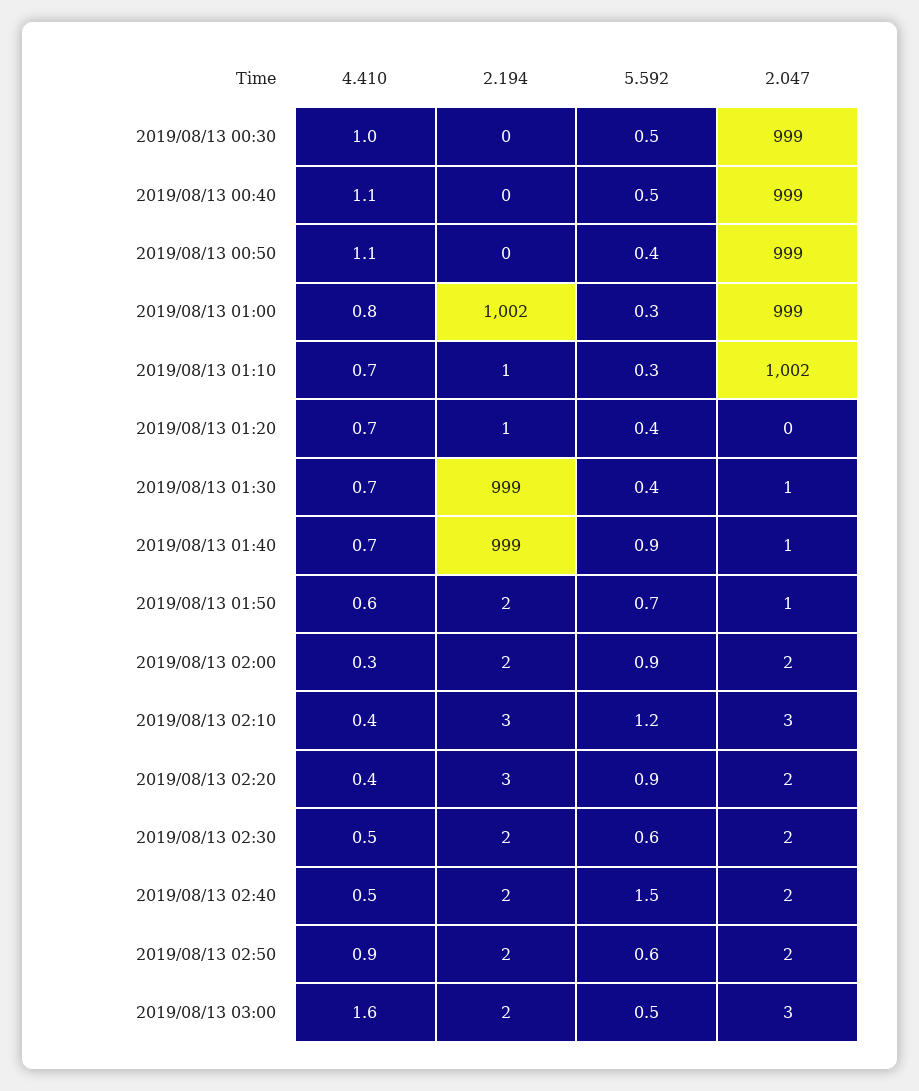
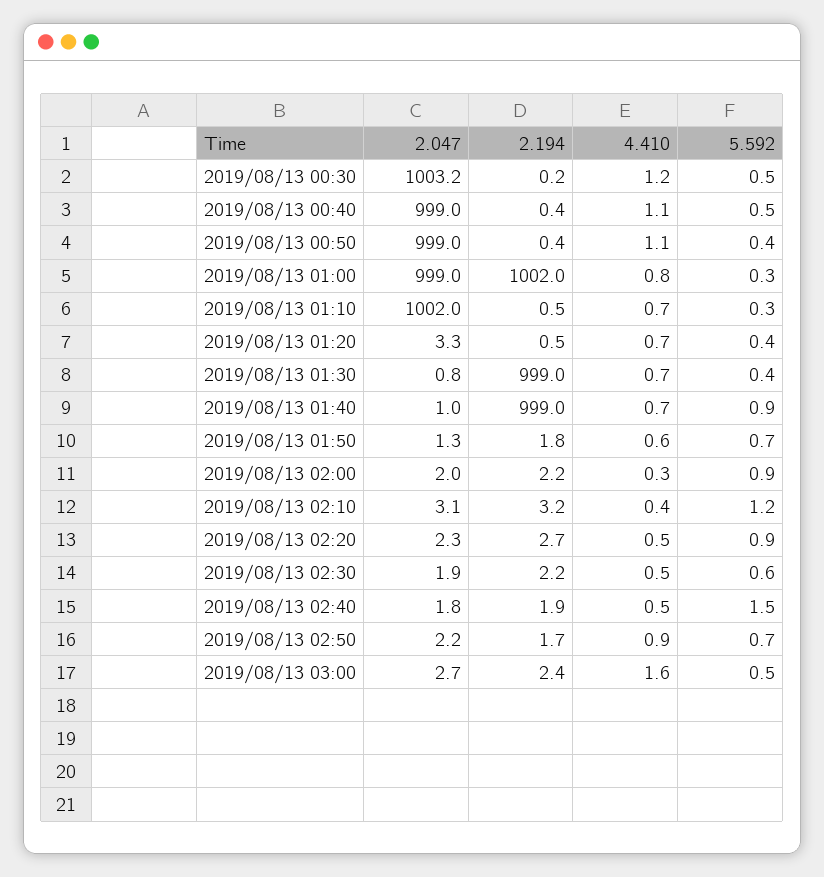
  {
    "4.410": {
-     "2019/08/13 00:30": 1,
+     "2019/08/13 00:30": 1.2,
      "2019/08/13 00:40": 1.1,
      "2019/08/13 00:50": 1.1,
      "2019/08/13 01:00": 0.8,
      "2019/08/13 01:10": 0.7,
      "2019/08/13 01:20": 0.7,
      "2019/08/13 01:30": 0.7,
      "2019/08/13 01:40": 0.7,
      "2019/08/13 01:50": 0.6,
      "2019/08/13 02:00": 0.3,
      "2019/08/13 02:10": 0.4,
-     "2019/08/13 02:20": 0.4,
+     "2019/08/13 02:20": 0.5,
      "2019/08/13 02:30": 0.5,
      "2019/08/13 02:40": 0.5,
      "2019/08/13 02:50": 0.9,
      "2019/08/13 03:00": 1.6
    },
    "2.194": {
      "2019/08/13 00:30": 0.2,
      "2019/08/13 00:40": 0.4,
      "2019/08/13 00:50": 0.4,
      "2019/08/13 01:00": 1002,
      "2019/08/13 01:10": 0.5,
      "2019/08/13 01:20": 0.5,
      "2019/08/13 01:30": 999,
      "2019/08/13 01:40": 999,
      "2019/08/13 01:50": 1.8,
      "2019/08/13 02:00": 2.2,
      "2019/08/13 02:10": 3.2,
      "2019/08/13 02:20": 2.7,
      "2019/08/13 02:30": 2.2,
      "2019/08/13 02:40": 1.9,
      "2019/08/13 02:50": 1.7,
      "2019/08/13 03:00": 2.4
    },
    "5.592": {
      "2019/08/13 00:30": 0.5,
      "2019/08/13 00:40": 0.5,
      "2019/08/13 00:50": 0.4,
      "2019/08/13 01:00": 0.3,
      "2019/08/13 01:10": 0.3,
      "2019/08/13 01:20": 0.4,
      "2019/08/13 01:30": 0.4,
      "2019/08/13 01:40": 0.9,
      "2019/08/13 01:50": 0.7,
      "2019/08/13 02:00": 0.9,
      "2019/08/13 02:10": 1.2,
      "2019/08/13 02:20": 0.9,
      "2019/08/13 02:30": 0.6,
      "2019/08/13 02:40": 1.5,
-     "2019/08/13 02:50": 0.6,
+     "2019/08/13 02:50": 0.7,
      "2019/08/13 03:00": 0.5
    },
    "2.047": {
-     "2019/08/13 00:30": 999,
+     "2019/08/13 00:30": 1003.2,
      "2019/08/13 00:40": 999,
      "2019/08/13 00:50": 999,
      "2019/08/13 01:00": 999,
      "2019/08/13 01:10": 1002,
-     "2019/08/13 01:20": 0,
+     "2019/08/13 01:20": 3.3,
      "2019/08/13 01:30": 0.8,
      "2019/08/13 01:40": 1,
      "2019/08/13 01:50": 1.3,
      "2019/08/13 02:00": 2,
      "2019/08/13 02:10": 3.1,
      "2019/08/13 02:20": 2.3,
      "2019/08/13 02:30": 1.9,
      "2019/08/13 02:40": 1.8,
      "2019/08/13 02:50": 2.2,
      "2019/08/13 03:00": 2.7
    }
  }

